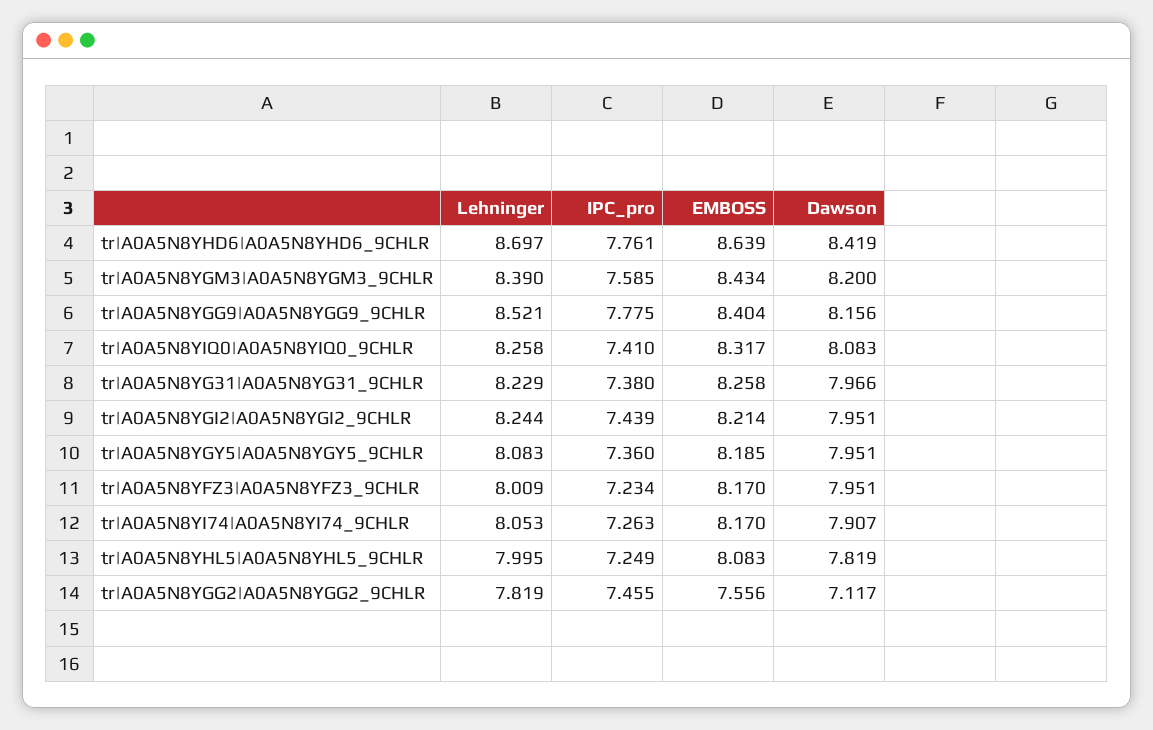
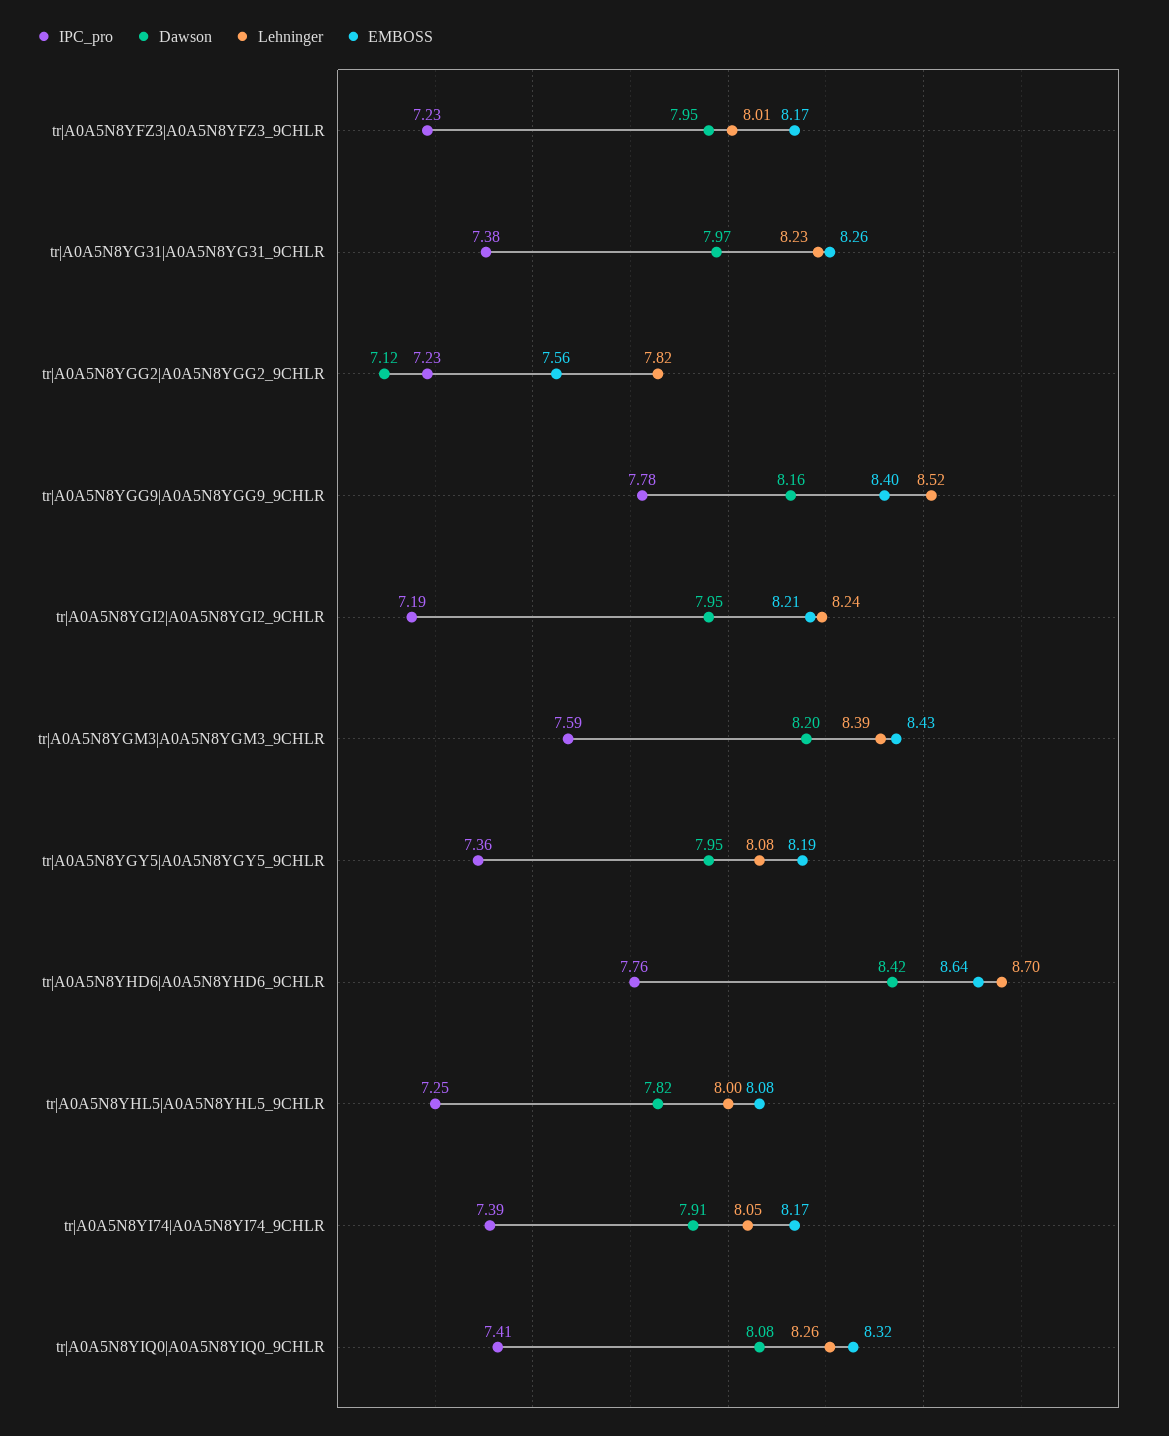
  {
    "Lehninger": {
      "tr|A0A5N8YHD6|A0A5N8YHD6_9CHLR": 8.697,
      "tr|A0A5N8YGM3|A0A5N8YGM3_9CHLR": 8.39,
      "tr|A0A5N8YGG9|A0A5N8YGG9_9CHLR": 8.521,
      "tr|A0A5N8YIQ0|A0A5N8YIQ0_9CHLR": 8.258,
      "tr|A0A5N8YG31|A0A5N8YG31_9CHLR": 8.229,
      "tr|A0A5N8YGI2|A0A5N8YGI2_9CHLR": 8.244,
      "tr|A0A5N8YGY5|A0A5N8YGY5_9CHLR": 8.083,
      "tr|A0A5N8YFZ3|A0A5N8YFZ3_9CHLR": 8.009,
      "tr|A0A5N8YI74|A0A5N8YI74_9CHLR": 8.053,
      "tr|A0A5N8YHL5|A0A5N8YHL5_9CHLR": 7.995,
      "tr|A0A5N8YGG2|A0A5N8YGG2_9CHLR": 7.819
    },
    "IPC_pro": {
      "tr|A0A5N8YHD6|A0A5N8YHD6_9CHLR": 7.761,
      "tr|A0A5N8YGM3|A0A5N8YGM3_9CHLR": 7.585,
      "tr|A0A5N8YGG9|A0A5N8YGG9_9CHLR": 7.775,
      "tr|A0A5N8YIQ0|A0A5N8YIQ0_9CHLR": 7.41,
      "tr|A0A5N8YG31|A0A5N8YG31_9CHLR": 7.38,
-     "tr|A0A5N8YGI2|A0A5N8YGI2_9CHLR": 7.439,
+     "tr|A0A5N8YGI2|A0A5N8YGI2_9CHLR": 7.19,
      "tr|A0A5N8YGY5|A0A5N8YGY5_9CHLR": 7.36,
      "tr|A0A5N8YFZ3|A0A5N8YFZ3_9CHLR": 7.234,
-     "tr|A0A5N8YI74|A0A5N8YI74_9CHLR": 7.263,
+     "tr|A0A5N8YI74|A0A5N8YI74_9CHLR": 7.39,
      "tr|A0A5N8YHL5|A0A5N8YHL5_9CHLR": 7.249,
-     "tr|A0A5N8YGG2|A0A5N8YGG2_9CHLR": 7.455
+     "tr|A0A5N8YGG2|A0A5N8YGG2_9CHLR": 7.23
    },
    "EMBOSS": {
      "tr|A0A5N8YHD6|A0A5N8YHD6_9CHLR": 8.639,
      "tr|A0A5N8YGM3|A0A5N8YGM3_9CHLR": 8.434,
      "tr|A0A5N8YGG9|A0A5N8YGG9_9CHLR": 8.404,
      "tr|A0A5N8YIQ0|A0A5N8YIQ0_9CHLR": 8.317,
      "tr|A0A5N8YG31|A0A5N8YG31_9CHLR": 8.258,
      "tr|A0A5N8YGI2|A0A5N8YGI2_9CHLR": 8.214,
      "tr|A0A5N8YGY5|A0A5N8YGY5_9CHLR": 8.185,
      "tr|A0A5N8YFZ3|A0A5N8YFZ3_9CHLR": 8.17,
      "tr|A0A5N8YI74|A0A5N8YI74_9CHLR": 8.17,
      "tr|A0A5N8YHL5|A0A5N8YHL5_9CHLR": 8.083,
      "tr|A0A5N8YGG2|A0A5N8YGG2_9CHLR": 7.556
    },
    "Dawson": {
      "tr|A0A5N8YHD6|A0A5N8YHD6_9CHLR": 8.419,
      "tr|A0A5N8YGM3|A0A5N8YGM3_9CHLR": 8.2,
      "tr|A0A5N8YGG9|A0A5N8YGG9_9CHLR": 8.156,
      "tr|A0A5N8YIQ0|A0A5N8YIQ0_9CHLR": 8.083,
      "tr|A0A5N8YG31|A0A5N8YG31_9CHLR": 7.966,
      "tr|A0A5N8YGI2|A0A5N8YGI2_9CHLR": 7.951,
      "tr|A0A5N8YGY5|A0A5N8YGY5_9CHLR": 7.951,
      "tr|A0A5N8YFZ3|A0A5N8YFZ3_9CHLR": 7.951,
      "tr|A0A5N8YI74|A0A5N8YI74_9CHLR": 7.907,
      "tr|A0A5N8YHL5|A0A5N8YHL5_9CHLR": 7.819,
      "tr|A0A5N8YGG2|A0A5N8YGG2_9CHLR": 7.117
    }
  }

